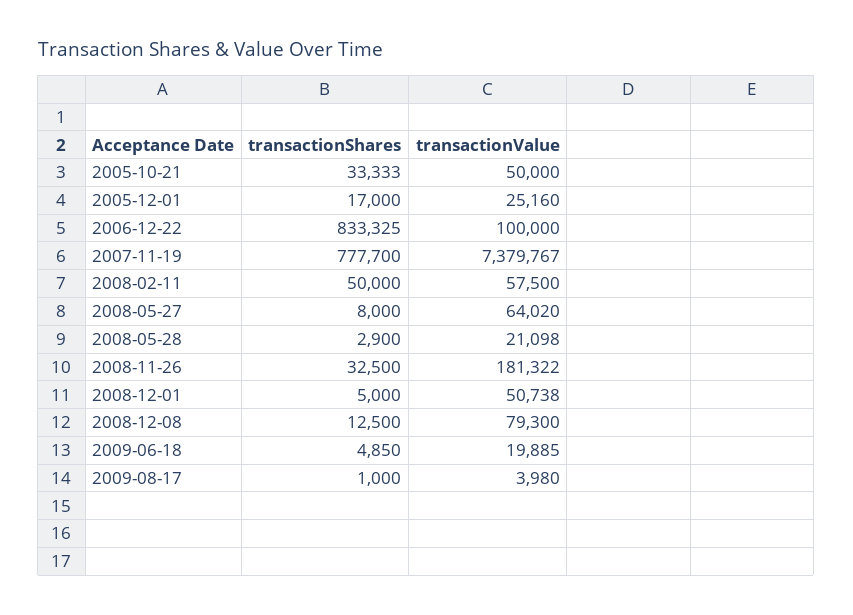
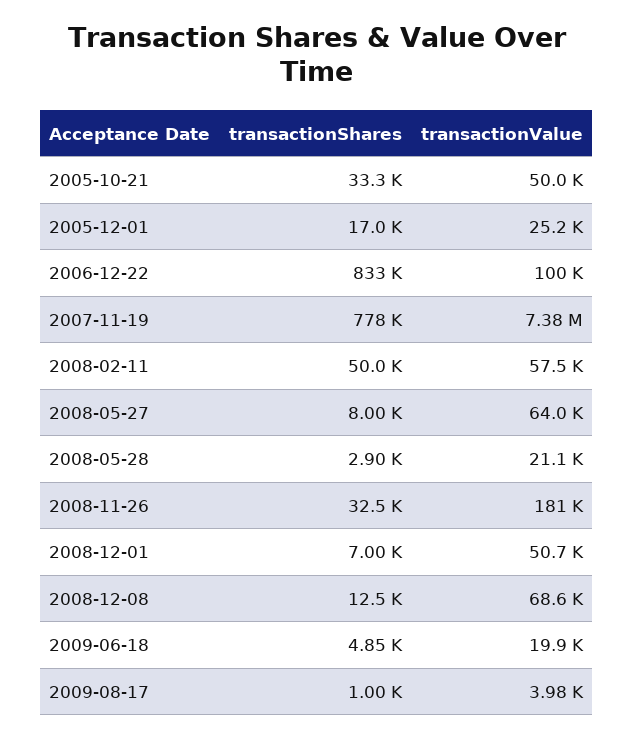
  {
    "transactionShares": {
      "2005-10-21": 33333,
      "2005-12-01": 17000,
      "2006-12-22": 833325,
      "2007-11-19": 777700,
      "2008-02-11": 50000,
      "2008-05-27": 8000,
      "2008-05-28": 2900,
      "2008-11-26": 32500,
-     "2008-12-01": 5000,
+     "2008-12-01": 7000,
      "2008-12-08": 12500,
      "2009-06-18": 4850,
      "2009-08-17": 1000
    },
    "transactionValue": {
      "2005-10-21": 50000,
      "2005-12-01": 25160,
      "2006-12-22": 100000,
      "2007-11-19": 7379767,
      "2008-02-11": 57500,
      "2008-05-27": 64020,
      "2008-05-28": 21098,
      "2008-11-26": 181322,
      "2008-12-01": 50738,
-     "2008-12-08": 79300,
+     "2008-12-08": 68600,
      "2009-06-18": 19885,
      "2009-08-17": 3980
    }
  }

